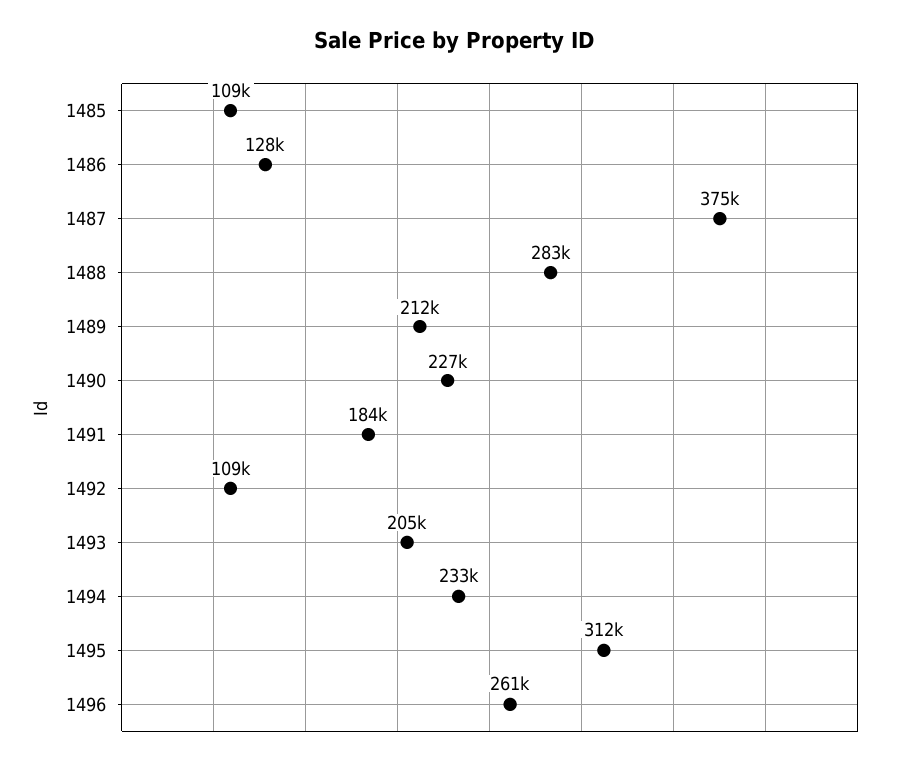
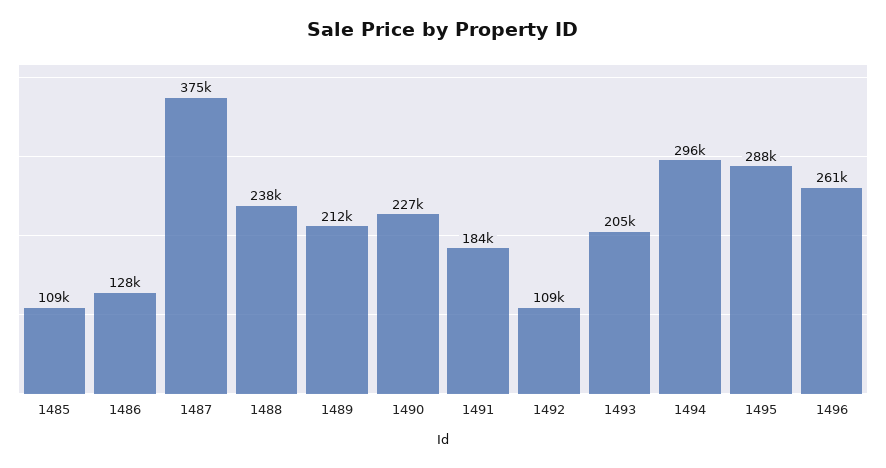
  {
    "1485": 109000,
    "1486": 128000,
    "1487": 375000,
-   "1488": 283000,
+   "1488": 238000,
    "1489": 212000,
    "1490": 227000,
    "1491": 184000,
    "1492": 109000,
    "1493": 205000,
-   "1494": 233000,
+   "1494": 296000,
-   "1495": 312000,
+   "1495": 288000,
    "1496": 261000
  }

